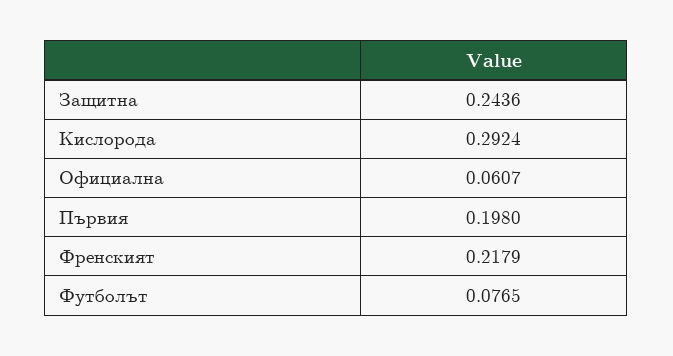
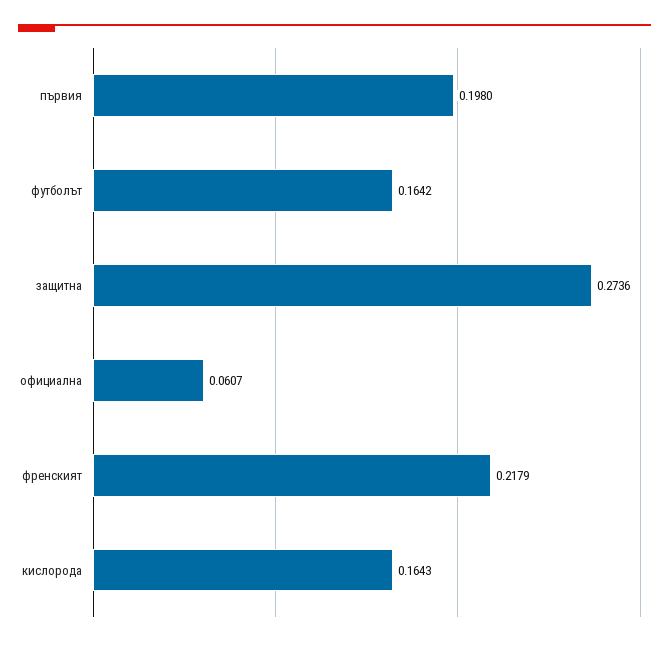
  {
-   "Защитна": 0.2436,
+   "Защитна": 0.2736,
-   "Кислорода": 0.2924,
+   "Кислорода": 0.1643,
    "Официална": 0.0607,
    "Първия": 0.198,
    "Френският": 0.2179,
-   "Футболът": 0.0765
+   "Футболът": 0.1642
  }

